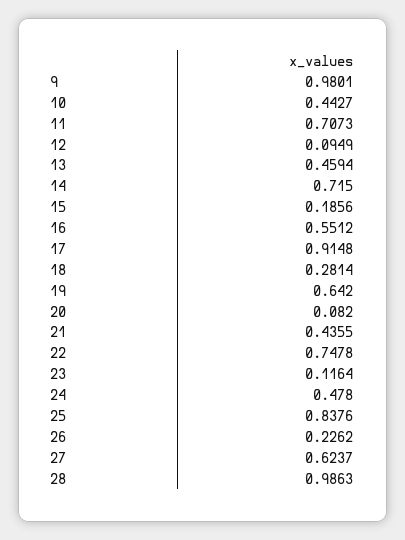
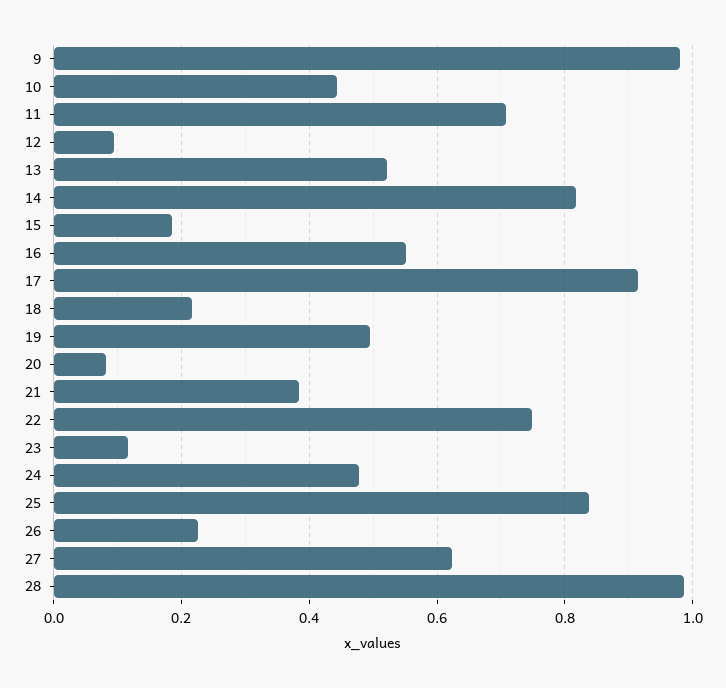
  {
    "9": 0.9801,
    "10": 0.4427,
    "11": 0.7073,
    "12": 0.0949,
-   "13": 0.4594,
+   "13": 0.52,
-   "14": 0.715,
+   "14": 0.82,
    "15": 0.1856,
    "16": 0.5512,
    "17": 0.9148,
-   "18": 0.2814,
+   "18": 0.22,
-   "19": 0.642,
+   "19": 0.5,
    "20": 0.082,
-   "21": 0.4355,
+   "21": 0.38,
    "22": 0.7478,
    "23": 0.1164,
    "24": 0.478,
    "25": 0.8376,
    "26": 0.2262,
    "27": 0.6237,
    "28": 0.9863
  }

